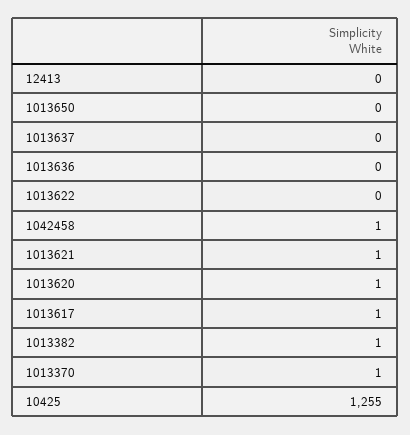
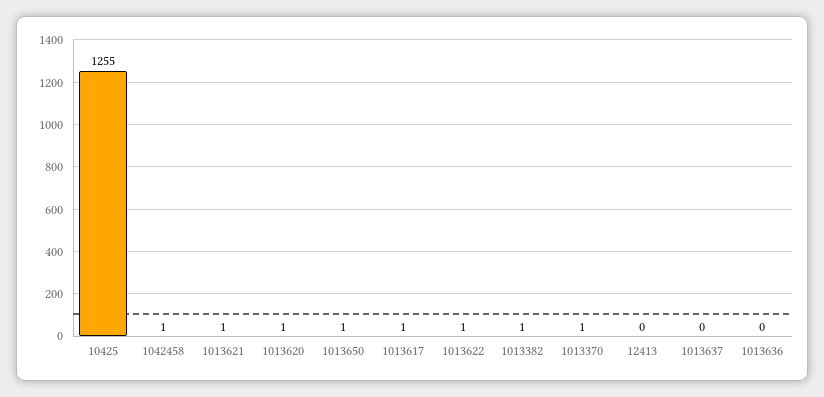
  {
    "12413": 0,
-   "1013650": 0,
+   "1013650": 1,
    "1013637": 0,
    "1013636": 0,
-   "1013622": 0,
+   "1013622": 1,
    "1042458": 1,
    "1013621": 1,
    "1013620": 1,
    "1013617": 1,
    "1013382": 1,
    "1013370": 1,
    "10425": 1255
  }

